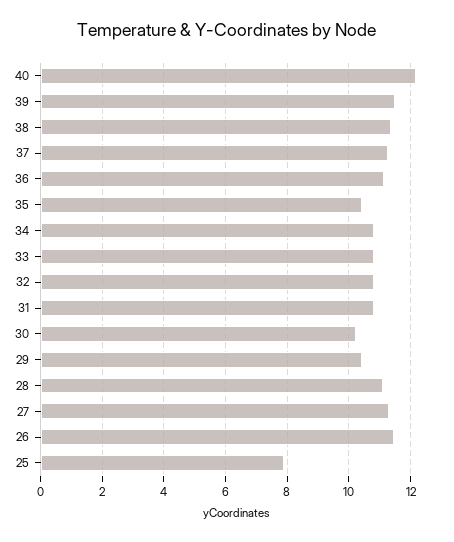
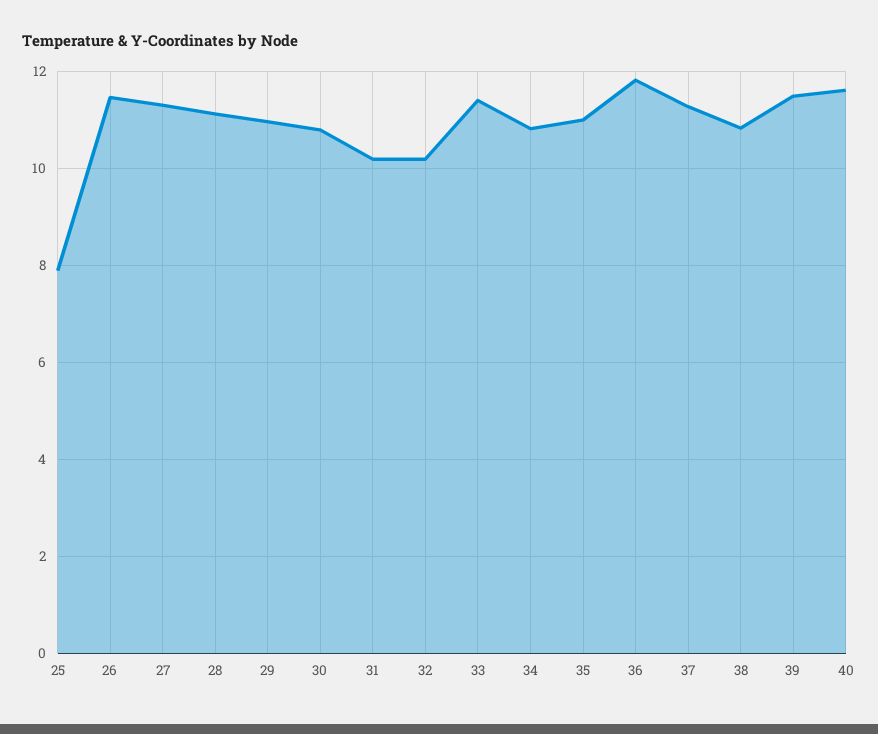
  {
-   "40": 12.2,
+   "40": 11.6,
    "39": 11.4,
-   "38": 11.4,
+   "38": 10.8,
    "37": 11.2,
-   "36": 11.2,
+   "36": 11.8,
-   "35": 10.4,
+   "35": 11,
    "34": 10.8,
-   "33": 10.8,
+   "33": 11.4,
-   "32": 10.8,
+   "32": 10.2,
-   "31": 10.8,
+   "31": 10.2,
-   "30": 10.2,
+   "30": 10.8,
-   "29": 10.4,
+   "29": 11,
    "28": 11.2,
    "27": 11.4,
    "26": 11.4,
    "25": 7.8
  }

